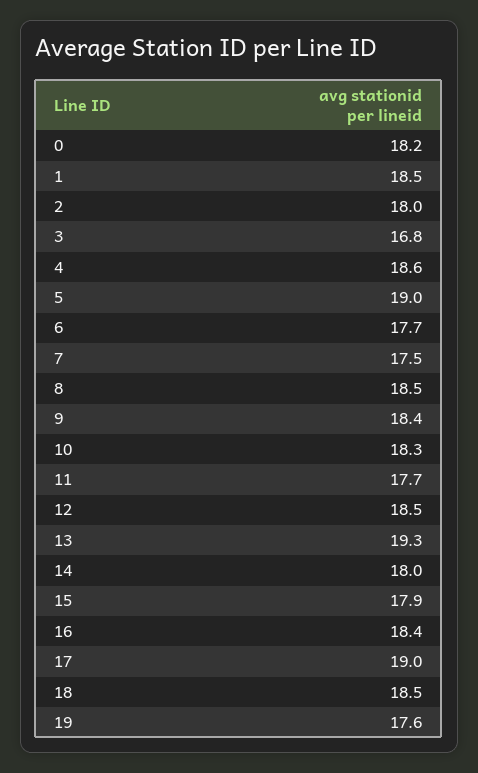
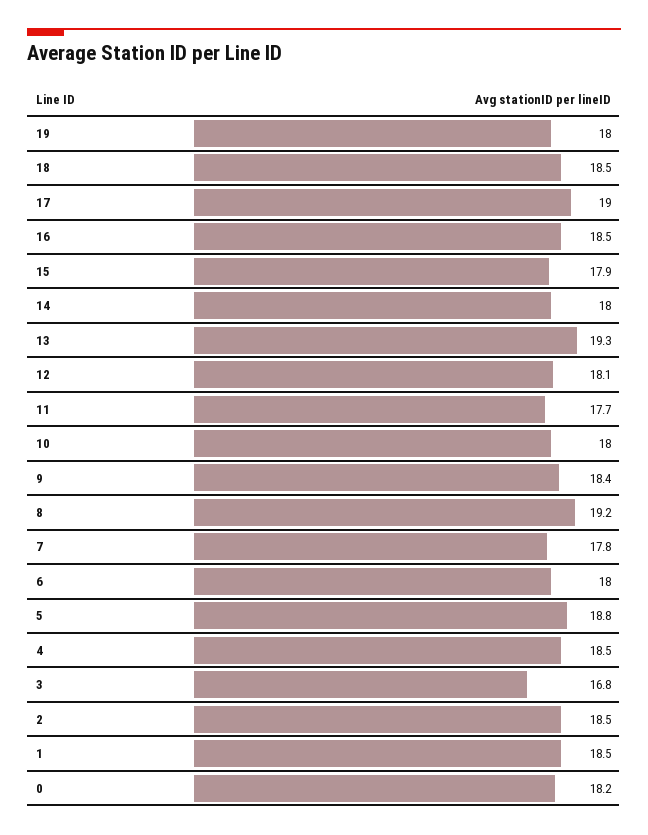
  {
    "0": 18.2,
    "1": 18.5,
-   "2": 18,
+   "2": 18.5,
    "3": 16.8,
-   "4": 18.6,
+   "4": 18.5,
-   "5": 19,
+   "5": 18.8,
-   "6": 17.7,
+   "6": 18,
-   "7": 17.5,
+   "7": 17.8,
-   "8": 18.5,
+   "8": 19.2,
    "9": 18.4,
-   "10": 18.3,
+   "10": 18,
    "11": 17.7,
-   "12": 18.5,
+   "12": 18.1,
    "13": 19.3,
    "14": 18,
    "15": 17.9,
-   "16": 18.4,
+   "16": 18.5,
    "17": 19,
    "18": 18.5,
-   "19": 17.6
+   "19": 18
  }

